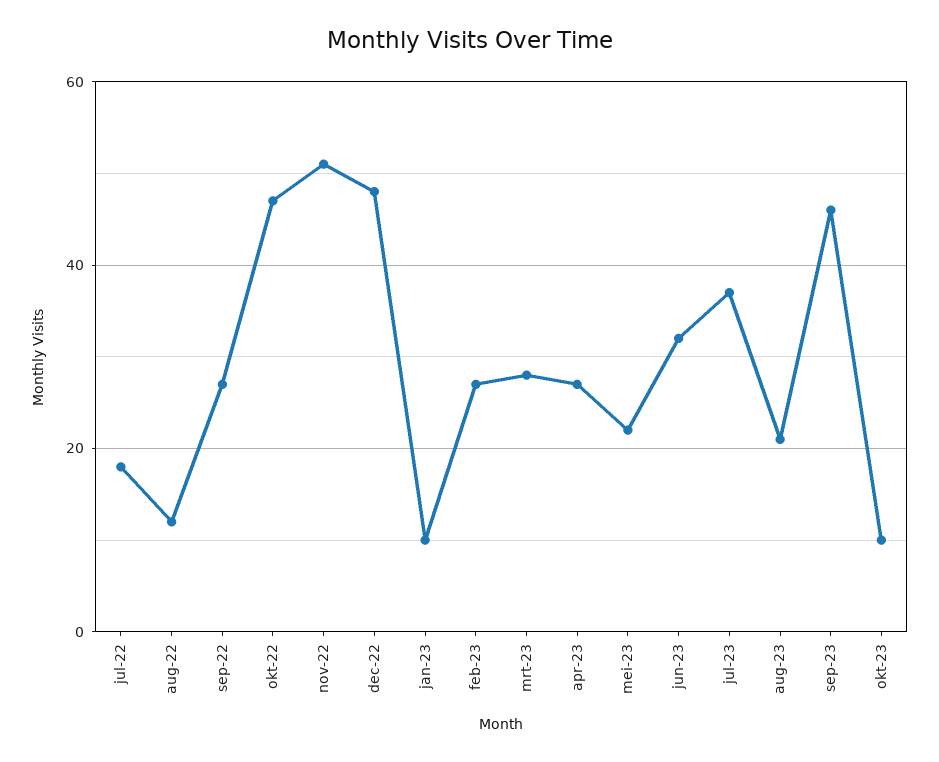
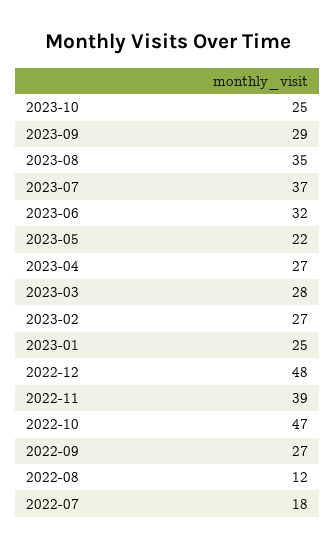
  {
    "jul-22": 18,
    "aug-22": 12,
    "sep-22": 27,
    "okt-22": 47,
-   "nov-22": 50,
+   "nov-22": 39,
    "dec-22": 48,
-   "jan-23": 10,
+   "jan-23": 25,
    "feb-23": 27,
    "mrt-23": 28,
    "apr-23": 27,
    "mei-23": 22,
    "jun-23": 32,
    "jul-23": 37,
-   "aug-23": 20,
+   "aug-23": 35,
-   "sep-23": 45,
+   "sep-23": 29,
-   "okt-23": 10
+   "okt-23": 25
  }

